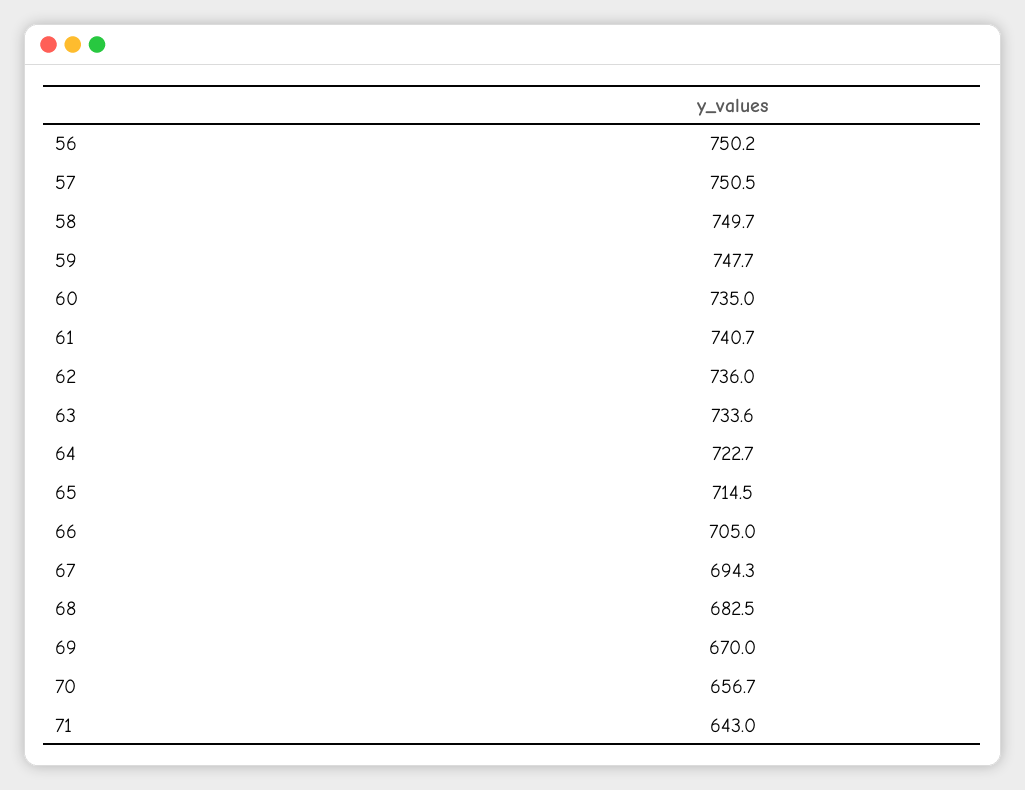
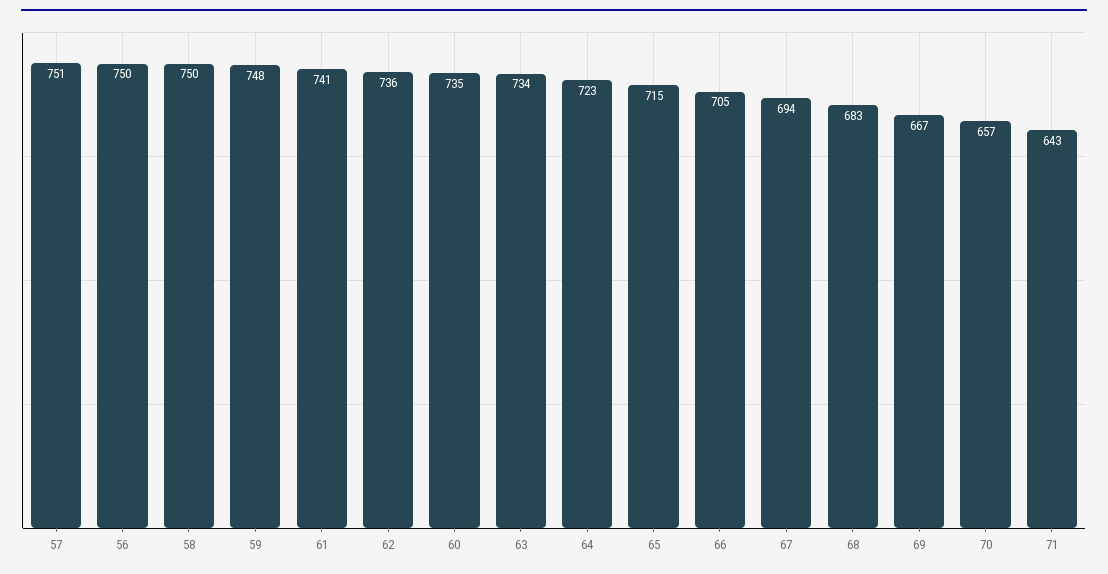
  {
    "56": 750.2,
    "57": 750.5,
    "58": 749.7,
    "59": 747.7,
    "60": 735,
    "61": 740.7,
    "62": 736,
    "63": 733.6,
    "64": 722.7,
    "65": 714.5,
    "66": 705,
    "67": 694.3,
    "68": 682.5,
-   "69": 670,
+   "69": 667,
    "70": 656.7,
    "71": 643
  }

